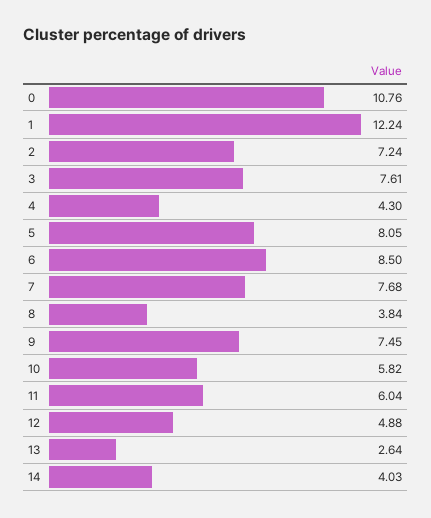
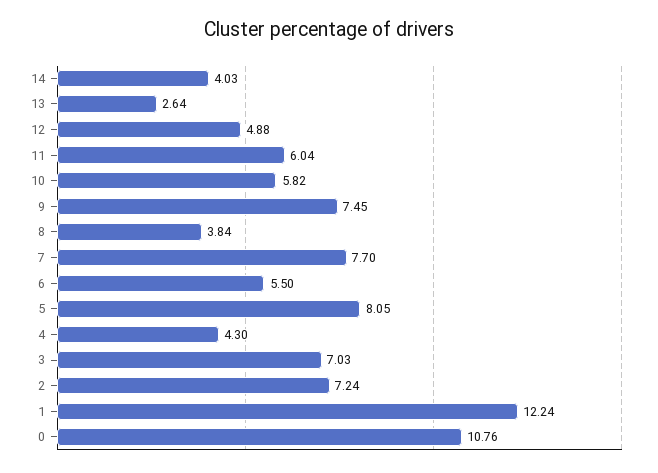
  {
    "0": 10.76,
    "1": 12.24,
    "2": 7.24,
-   "3": 7.61,
+   "3": 7.03,
    "4": 4.3,
    "5": 8.05,
-   "6": 8.5,
+   "6": 5.5,
-   "7": 7.68,
+   "7": 7.7,
    "8": 3.84,
    "9": 7.45,
    "10": 5.82,
    "11": 6.04,
    "12": 4.88,
    "13": 2.64,
    "14": 4.03
  }

